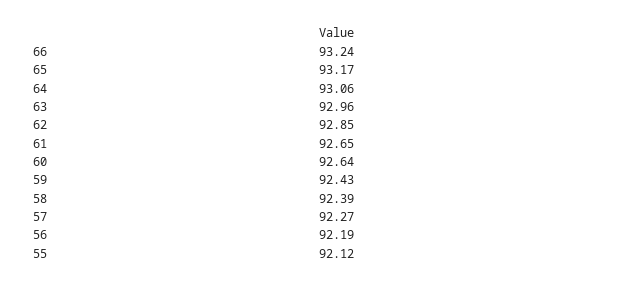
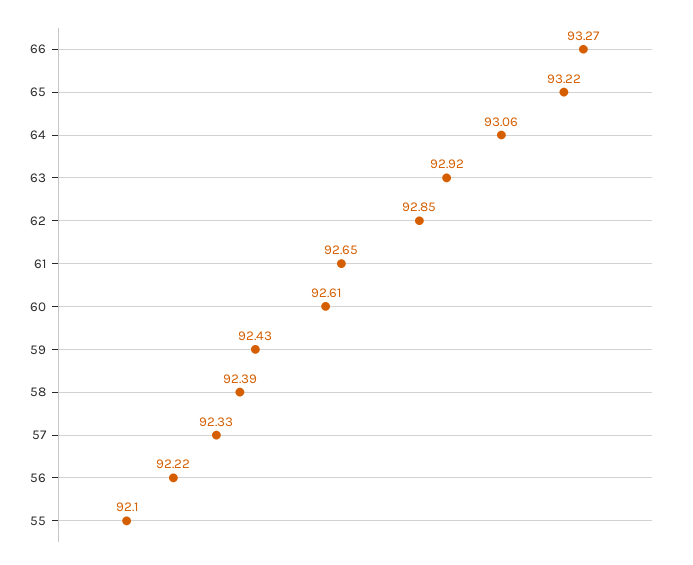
  {
-   "66": 93.24,
+   "66": 93.27,
-   "65": 93.17,
+   "65": 93.22,
    "64": 93.06,
-   "63": 92.96,
+   "63": 92.92,
    "62": 92.85,
    "61": 92.65,
-   "60": 92.64,
+   "60": 92.61,
    "59": 92.43,
    "58": 92.39,
-   "57": 92.27,
+   "57": 92.33,
-   "56": 92.19,
+   "56": 92.22,
-   "55": 92.12
+   "55": 92.1
  }

